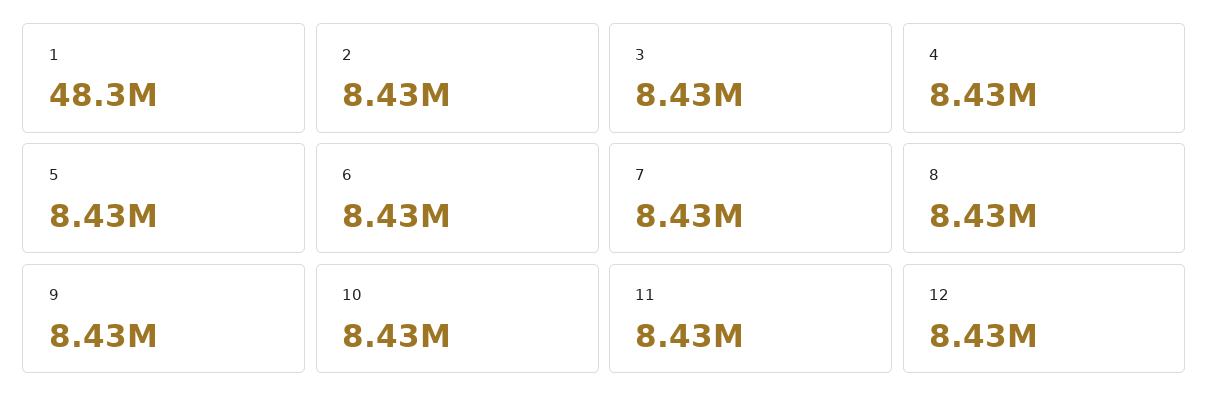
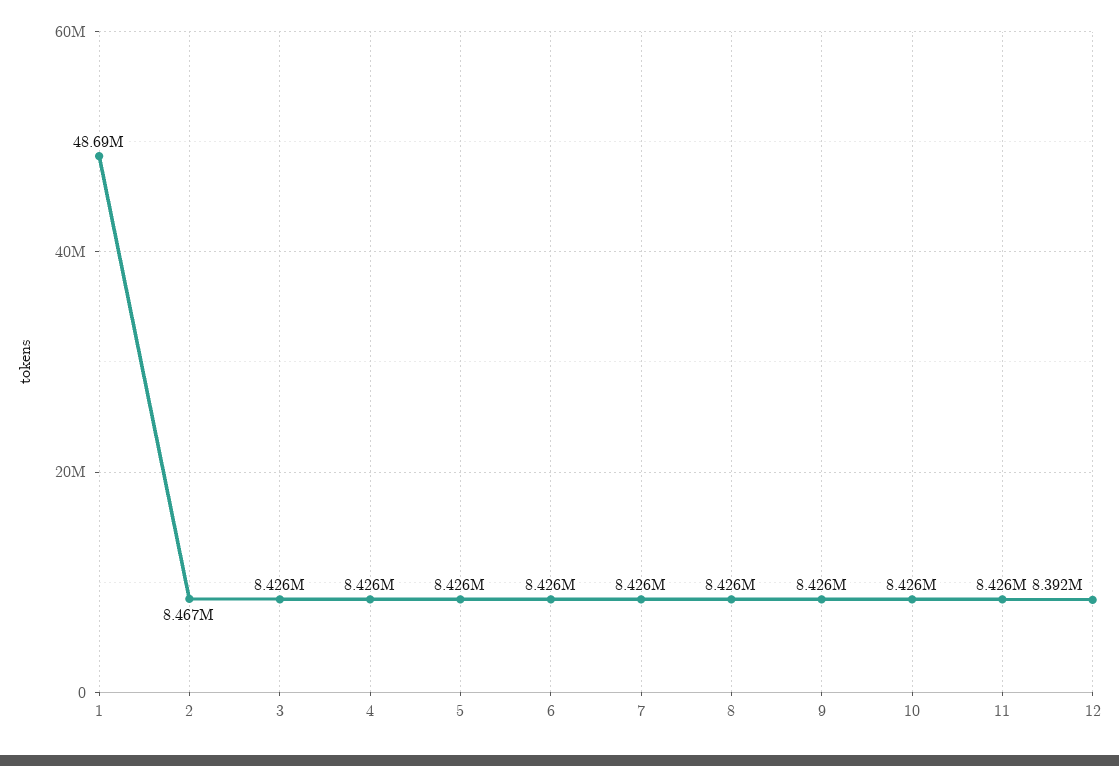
  {
-   "1": 48300000,
+   "1": 48690000,
-   "2": 8430000,
+   "2": 8467000,
    "3": 8426000,
    "4": 8426000,
    "5": 8426000,
    "6": 8426000,
    "7": 8426000,
    "8": 8426000,
    "9": 8426000,
    "10": 8426000,
    "11": 8426000,
-   "12": 8430000
+   "12": 8392000
  }

